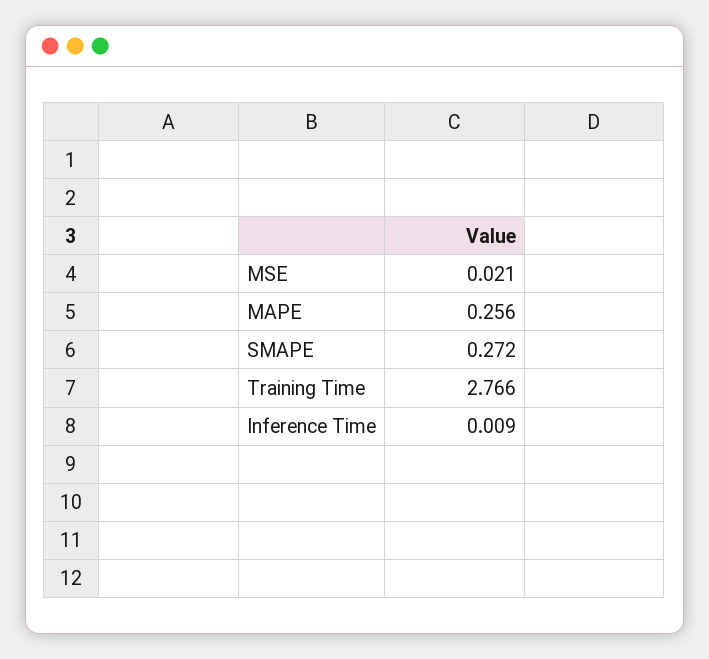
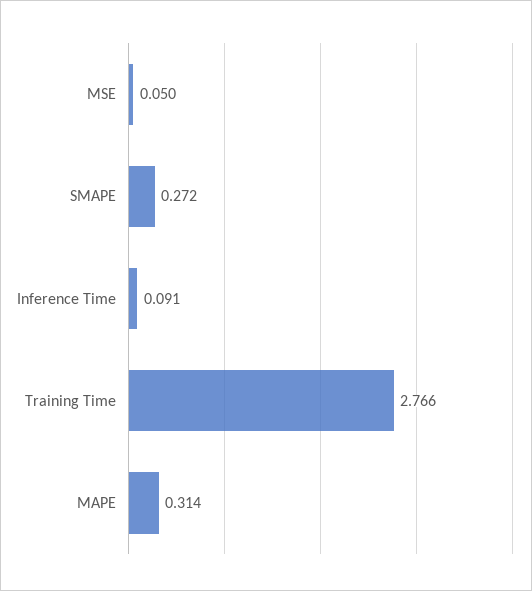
  {
-   "MSE": 0.021,
+   "MSE": 0.05,
-   "MAPE": 0.256,
+   "MAPE": 0.314,
    "SMAPE": 0.272,
    "Training Time": 2.766,
-   "Inference Time": 0.009
+   "Inference Time": 0.091
  }

